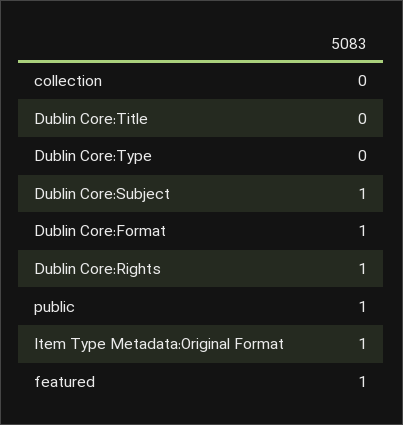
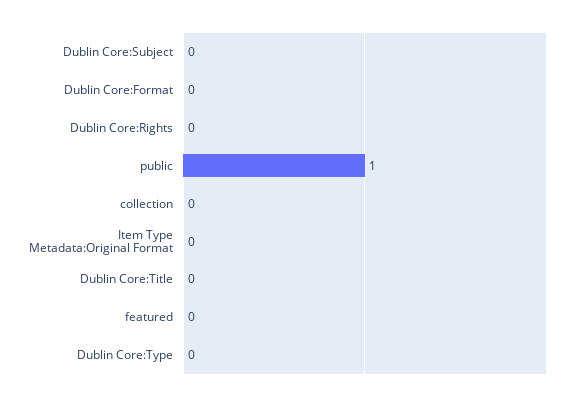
  {
    "collection": 0,
    "Dublin Core:Title": 0,
    "Dublin Core:Type": 0,
-   "Dublin Core:Subject": 1,
+   "Dublin Core:Subject": 0,
-   "Dublin Core:Format": 1,
+   "Dublin Core:Format": 0,
-   "Dublin Core:Rights": 1,
+   "Dublin Core:Rights": 0,
    "public": 1,
-   "Item Type Metadata:Original Format": 1,
+   "Item Type Metadata:Original Format": 0,
-   "featured": 1
+   "featured": 0
  }

